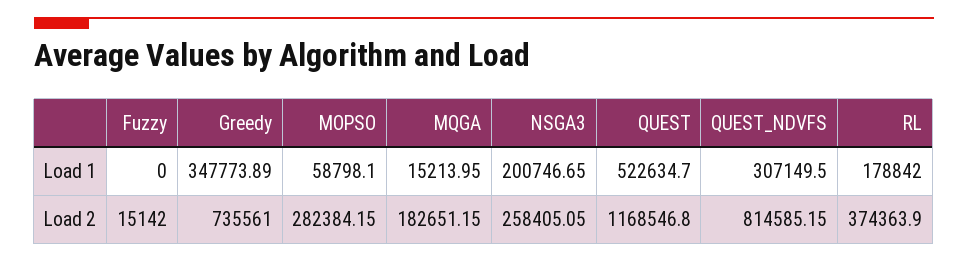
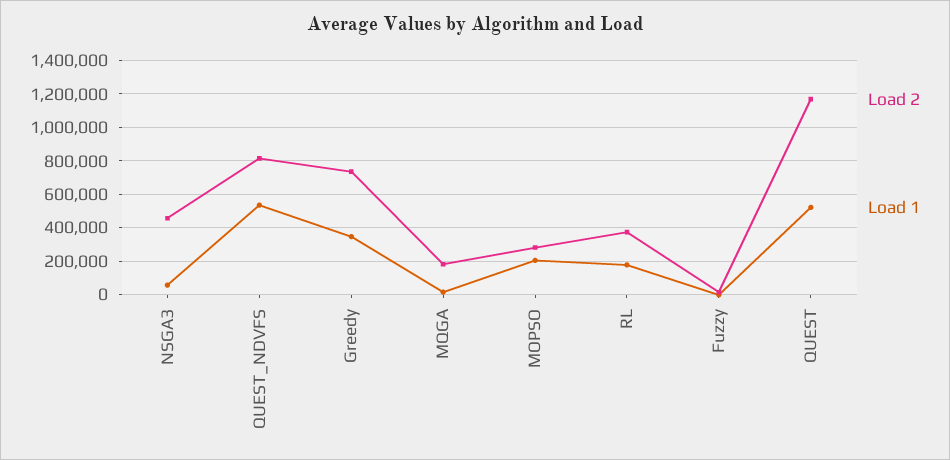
  {
    "Load 1": {
      "Fuzzy": 0,
      "Greedy": 347773.89,
-     "MOPSO": 58798.1,
+     "MOPSO": 200000,
      "MQGA": 15213.95,
-     "NSGA3": 200746.65,
+     "NSGA3": 50000,
      "QUEST": 522634.7,
-     "QUEST_NDVFS": 307149.5,
+     "QUEST_NDVFS": 550000,
      "RL": 178842
    },
    "Load 2": {
      "Fuzzy": 15142,
      "Greedy": 735561,
      "MOPSO": 282384.15,
      "MQGA": 182651.15,
-     "NSGA3": 258405.05,
+     "NSGA3": 450000,
      "QUEST": 1168546.8,
      "QUEST_NDVFS": 814585.15,
      "RL": 374363.9
    }
  }

